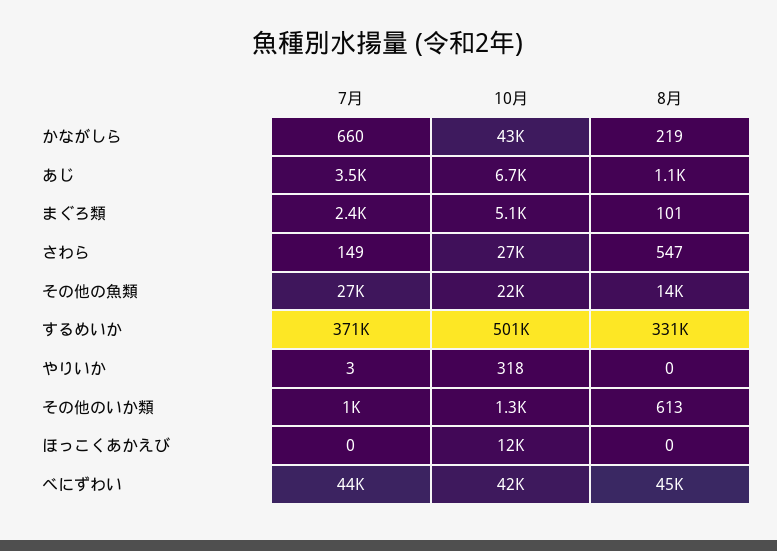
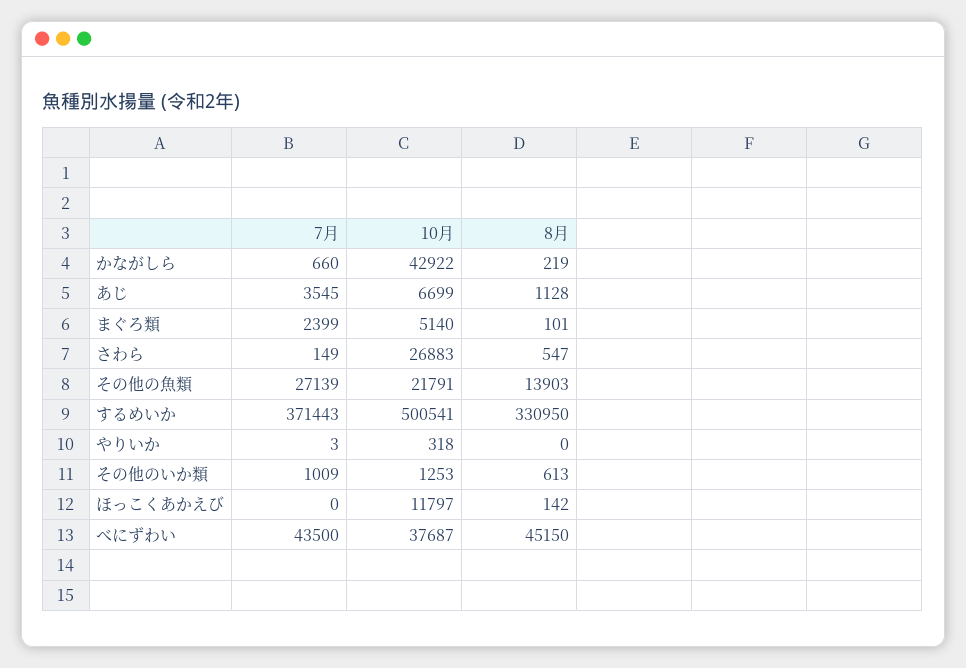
  {
    "7月": {
      "かながしら": 660,
      "あじ": 3545,
      "まぐろ類": 2399,
      "さわら": 149,
      "その他の魚類": 27139,
      "するめいか": 371443,
      "やりいか": 3,
      "その他のいか類": 1009,
      "ほっこくあかえび": 0,
      "べにずわい": 43500
    },
    "10月": {
      "かながしら": 42922,
      "あじ": 6699,
      "まぐろ類": 5140,
      "さわら": 26883,
      "その他の魚類": 21791,
      "するめいか": 500541,
      "やりいか": 318,
      "その他のいか類": 1253,
      "ほっこくあかえび": 11797,
-     "べにずわい": 42000
+     "べにずわい": 37687
    },
    "8月": {
      "かながしら": 219,
      "あじ": 1128,
      "まぐろ類": 101,
      "さわら": 547,
      "その他の魚類": 13903,
      "するめいか": 330950,
      "やりいか": 0,
      "その他のいか類": 613,
-     "ほっこくあかえび": 0,
+     "ほっこくあかえび": 142,
      "べにずわい": 45150
    }
  }

